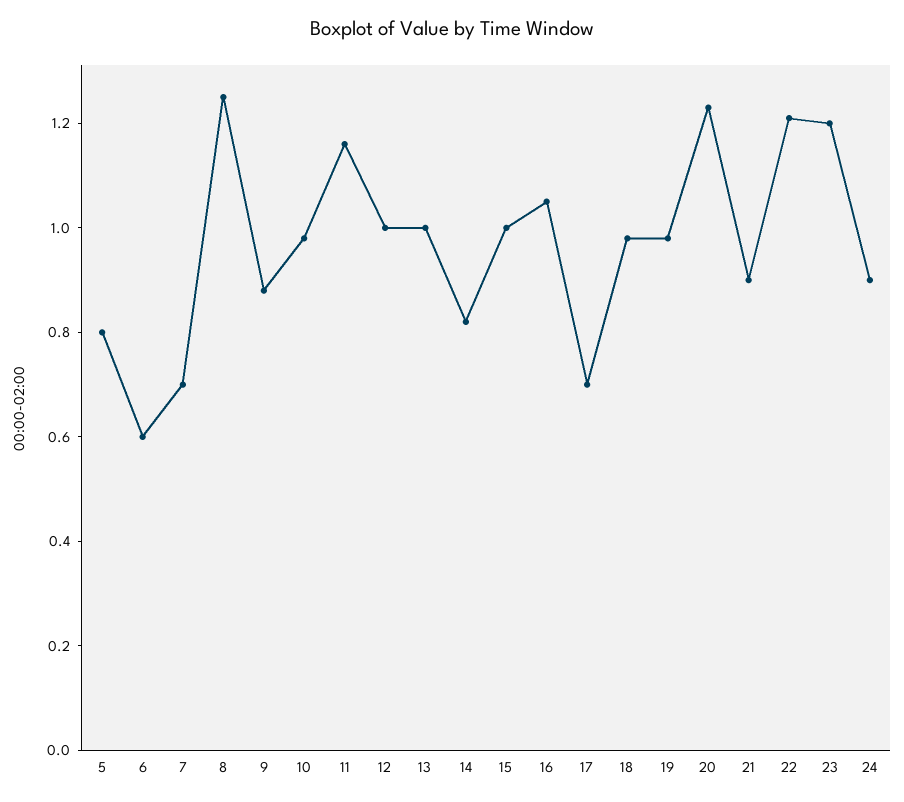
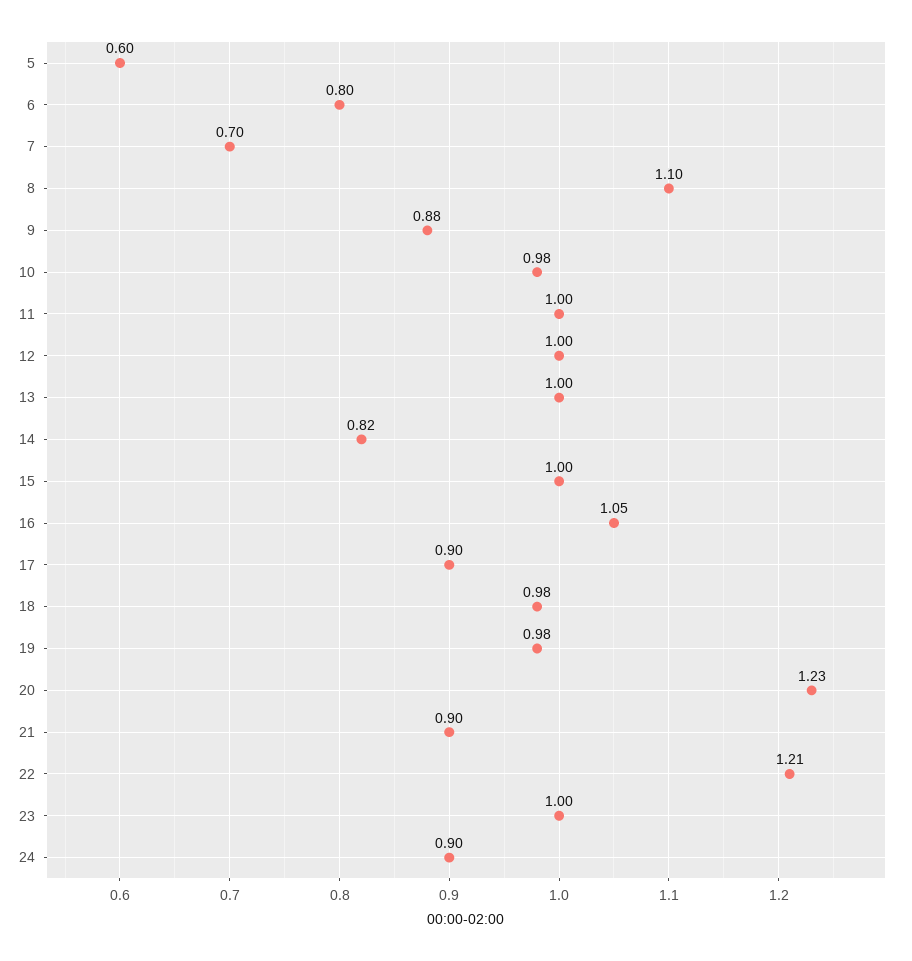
  {
-   "5": 0.8,
+   "5": 0.6,
-   "6": 0.6,
+   "6": 0.8,
    "7": 0.7,
-   "8": 1.25,
+   "8": 1.1,
    "9": 0.88,
    "10": 0.98,
-   "11": 1.15,
+   "11": 1,
    "12": 1,
    "13": 1,
    "14": 0.82,
    "15": 1,
    "16": 1.05,
-   "17": 0.7,
+   "17": 0.9,
    "18": 0.98,
    "19": 0.98,
    "20": 1.23,
    "21": 0.9,
    "22": 1.21,
-   "23": 1.2,
+   "23": 1,
    "24": 0.9
  }

